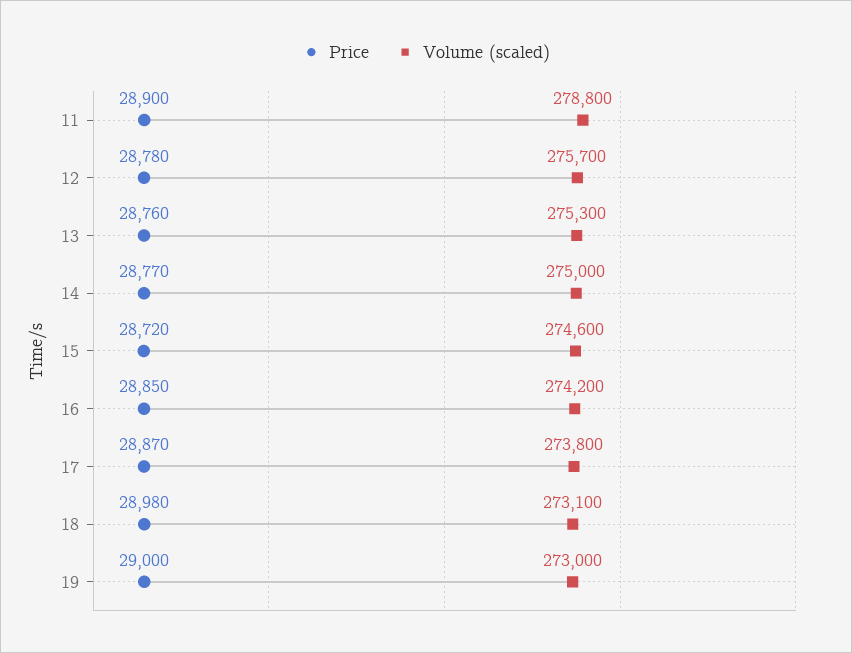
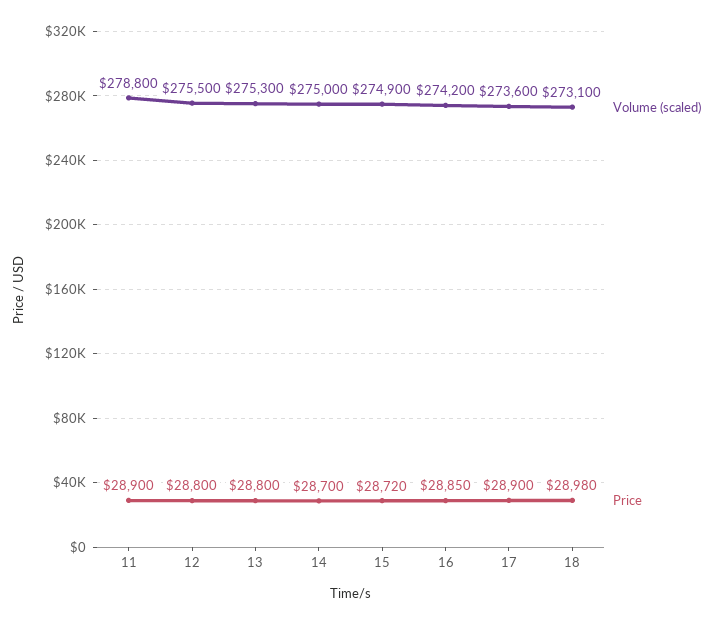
  {
    "Price": {
      "11": 28900,
-     "12": 28780,
+     "12": 28800,
-     "13": 28760,
+     "13": 28800,
-     "14": 28770,
+     "14": 28700,
      "15": 28720,
      "16": 28850,
-     "17": 28870,
+     "17": 28900,
-     "18": 28980,
+     "18": 28980
-     "19": 29000
    },
    "Volume (scaled)": {
      "11": 278800,
-     "12": 275700,
+     "12": 275500,
      "13": 275300,
      "14": 275000,
-     "15": 274600,
+     "15": 274900,
      "16": 274200,
-     "17": 273800,
+     "17": 273600,
-     "18": 273100,
+     "18": 273100
-     "19": 273000
    }
  }

